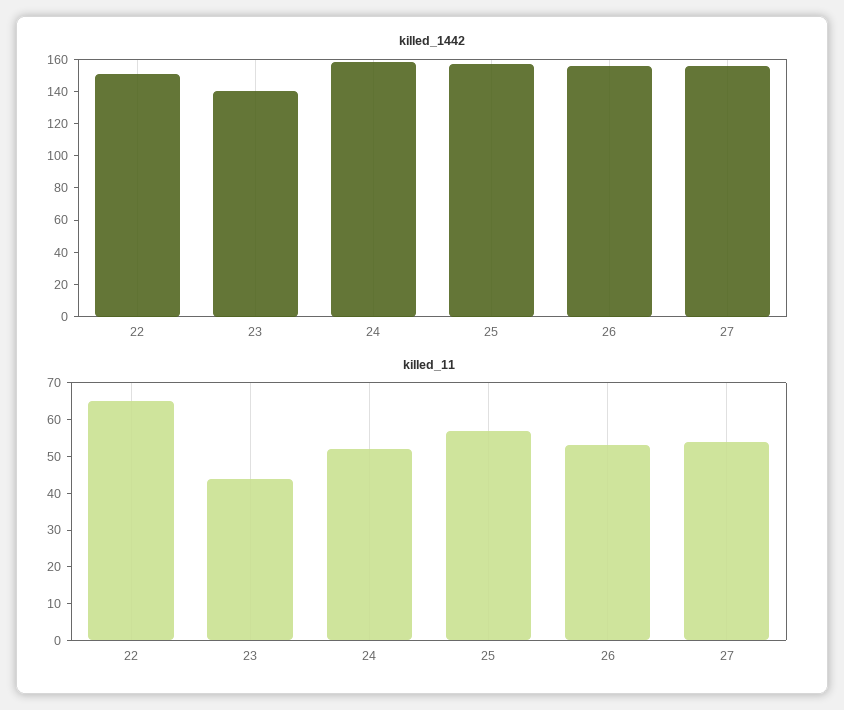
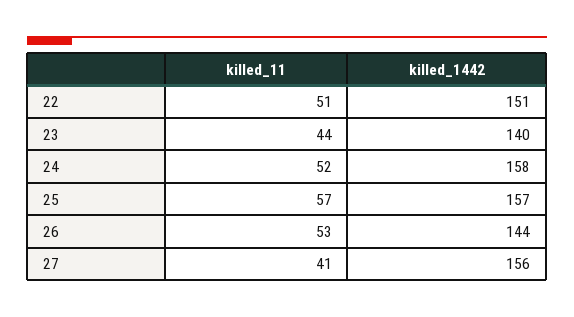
  {
    "killed_1442": {
      "22": 151,
      "23": 140,
      "24": 158,
      "25": 157,
-     "26": 155,
+     "26": 144,
      "27": 156
    },
    "killed_11": {
-     "22": 65,
+     "22": 51,
      "23": 44,
      "24": 52,
      "25": 57,
      "26": 53,
-     "27": 55
+     "27": 41
    }
  }

